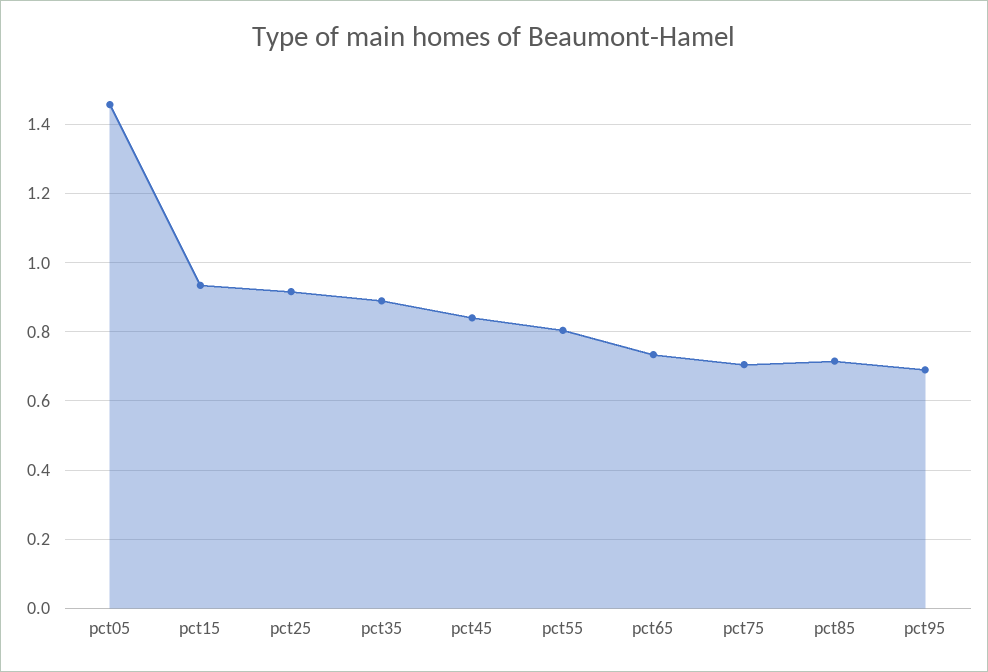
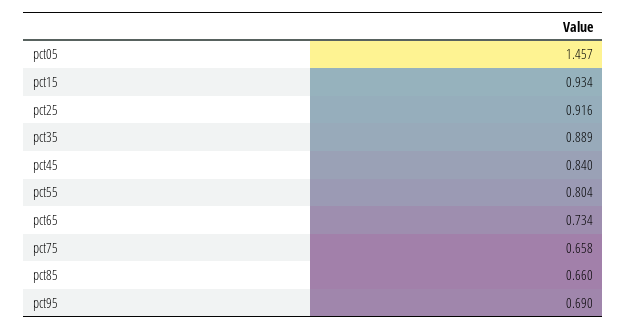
  {
    "pct05": 1.457,
    "pct15": 0.934,
    "pct25": 0.916,
    "pct35": 0.889,
    "pct45": 0.84,
    "pct55": 0.804,
    "pct65": 0.734,
-   "pct75": 0.7,
+   "pct75": 0.658,
-   "pct85": 0.72,
+   "pct85": 0.66,
    "pct95": 0.69
  }

